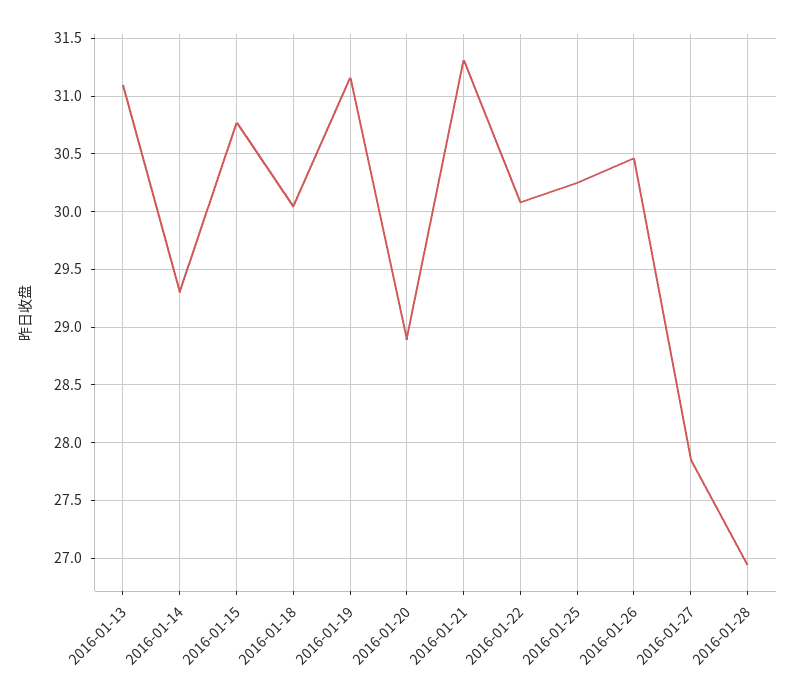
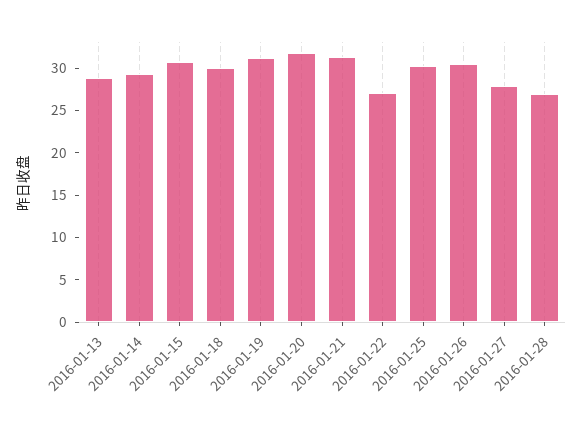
  {
-   "2016-01-13": 31.1,
+   "2016-01-13": 29,
    "2016-01-14": 29.3,
    "2016-01-15": 30.8,
    "2016-01-18": 30,
    "2016-01-19": 31.2,
-   "2016-01-20": 28.9,
+   "2016-01-20": 32,
    "2016-01-21": 31.3,
-   "2016-01-22": 30.1,
+   "2016-01-22": 27,
    "2016-01-25": 30.3,
    "2016-01-26": 30.5,
    "2016-01-27": 27.9,
    "2016-01-28": 26.9
  }

